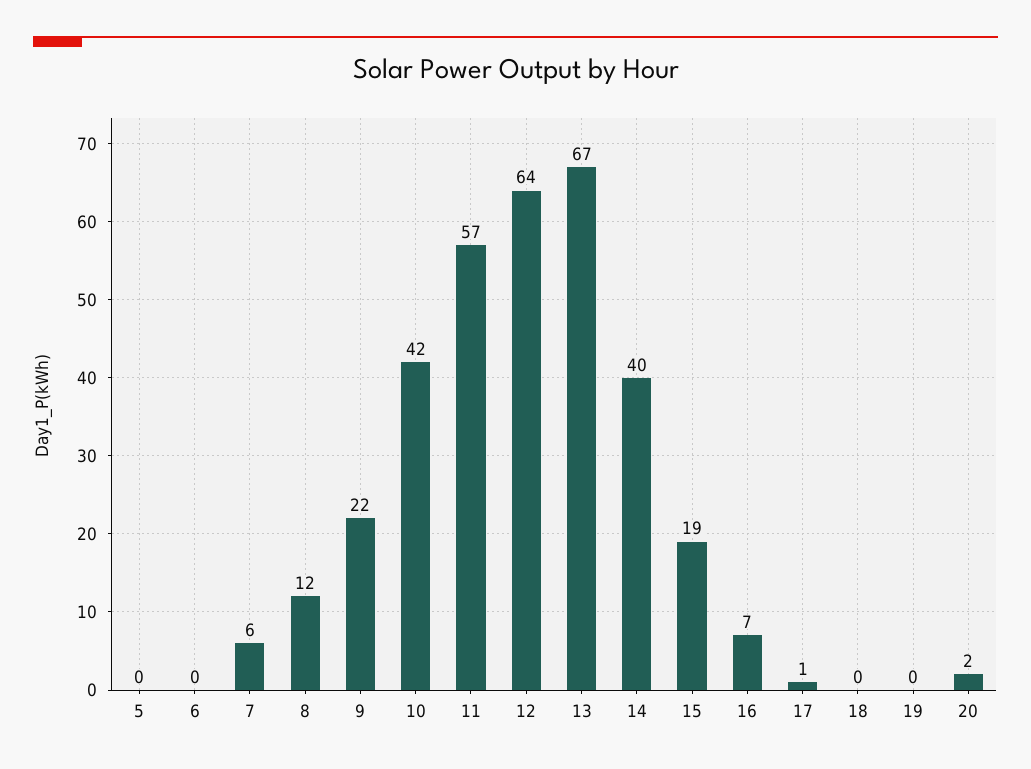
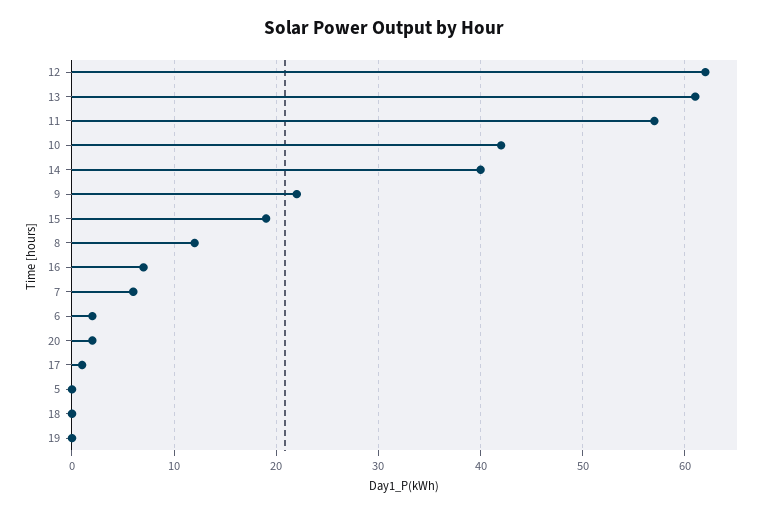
  {
    "5": 0,
-   "6": 0,
+   "6": 2,
    "7": 6,
    "8": 12,
    "9": 22,
    "10": 42,
    "11": 57,
-   "12": 64,
+   "12": 62,
-   "13": 67,
+   "13": 61,
    "14": 40,
    "15": 19,
    "16": 7,
    "17": 1,
    "18": 0,
    "19": 0,
    "20": 2
  }

